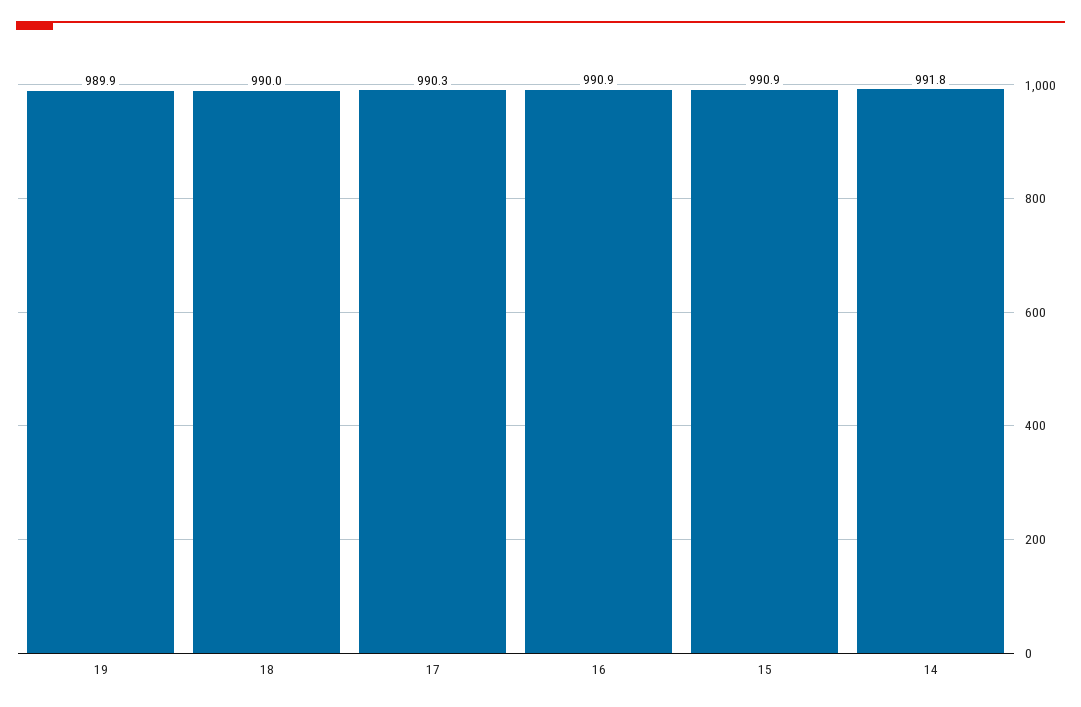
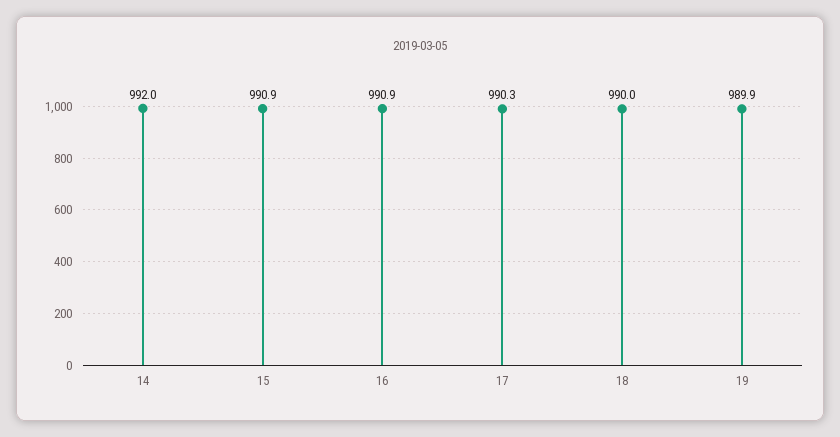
  {
    "19": 989.9,
    "18": 990,
    "17": 990.3,
    "16": 990.9,
    "15": 990.9,
-   "14": 991.8
+   "14": 992
  }

